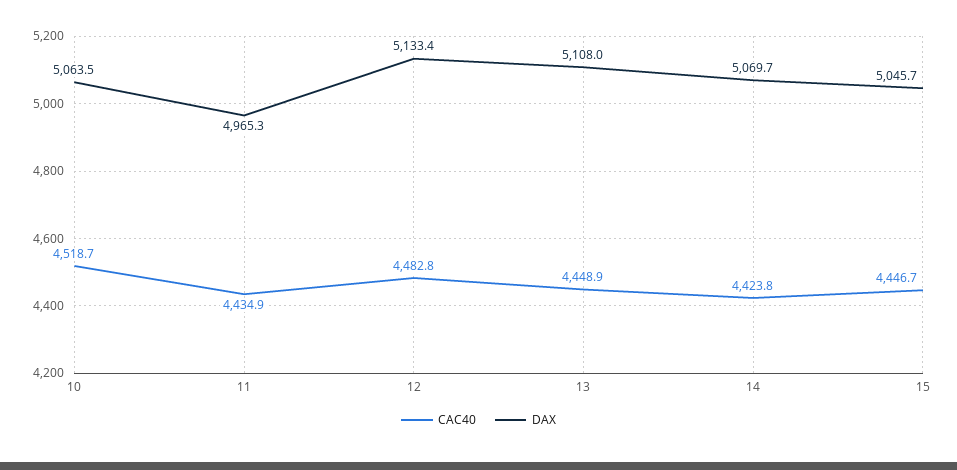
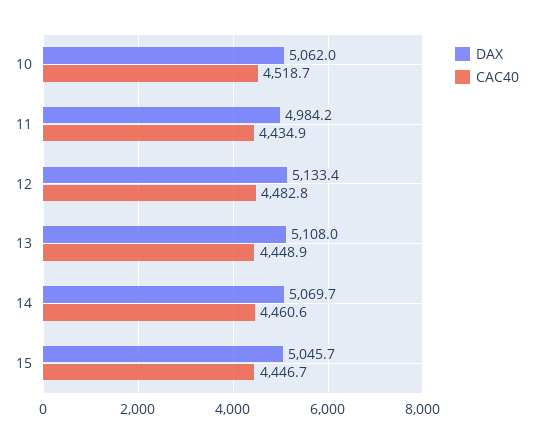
  {
    "CAC40": {
      "10": 4518.7,
      "11": 4434.9,
      "12": 4482.8,
      "13": 4448.9,
-     "14": 4423.8,
+     "14": 4460.6,
      "15": 4446.7
    },
    "DAX": {
-     "10": 5063.5,
+     "10": 5062,
-     "11": 4965.3,
+     "11": 4984.2,
      "12": 5133.4,
      "13": 5108,
      "14": 5069.7,
      "15": 5045.7
    }
  }

